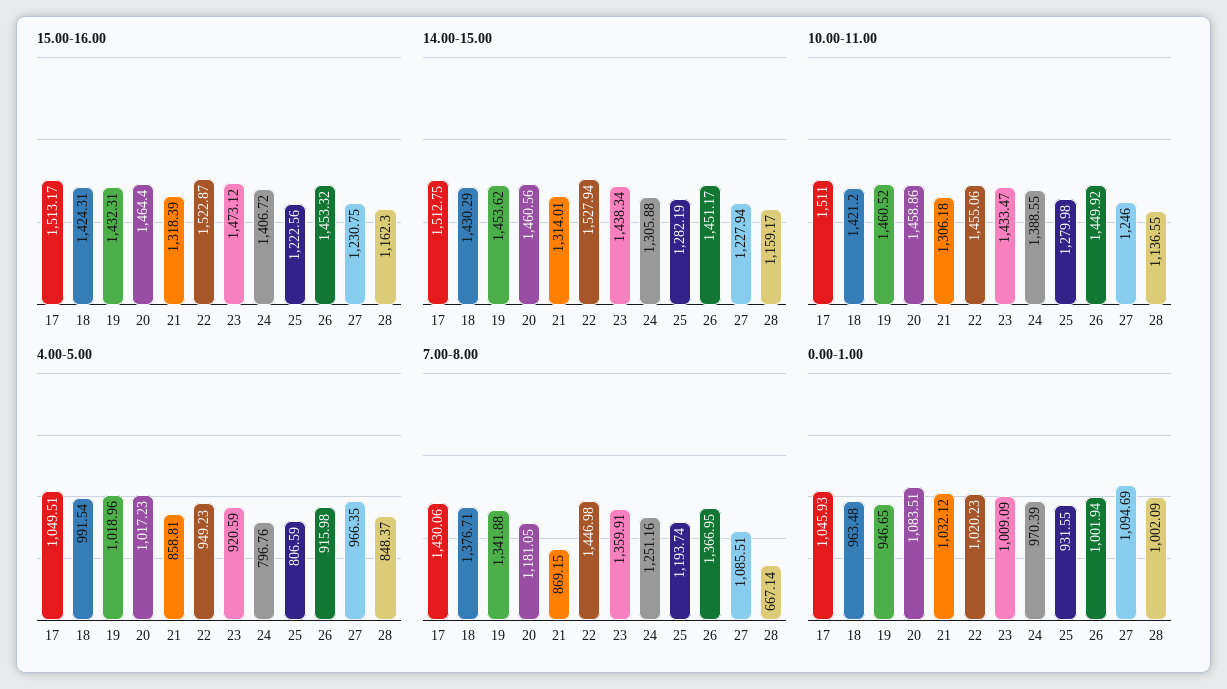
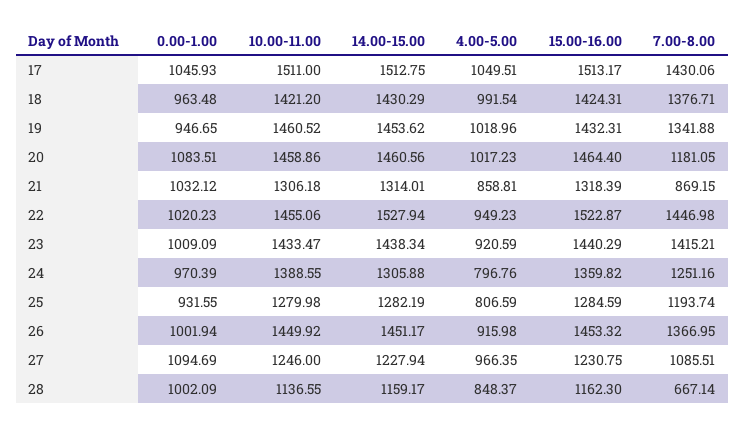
  {
    "15.00-16.00": {
      "17": 1513.17,
      "18": 1424.31,
      "19": 1432.31,
      "20": 1464.4,
      "21": 1318.39,
      "22": 1522.87,
-     "23": 1473.12,
+     "23": 1440.29,
-     "24": 1406.72,
+     "24": 1359.82,
-     "25": 1222.56,
+     "25": 1284.59,
      "26": 1453.32,
      "27": 1230.75,
      "28": 1162.3
    },
    "14.00-15.00": {
      "17": 1512.75,
      "18": 1430.29,
      "19": 1453.62,
      "20": 1460.56,
      "21": 1314.01,
      "22": 1527.94,
      "23": 1438.34,
      "24": 1305.88,
      "25": 1282.19,
      "26": 1451.17,
      "27": 1227.94,
      "28": 1159.17
    },
    "10.00-11.00": {
      "17": 1511,
      "18": 1421.2,
      "19": 1460.52,
      "20": 1458.86,
      "21": 1306.18,
      "22": 1455.06,
      "23": 1433.47,
      "24": 1388.55,
      "25": 1279.98,
      "26": 1449.92,
      "27": 1246,
      "28": 1136.55
    },
    "4.00-5.00": {
      "17": 1049.51,
      "18": 991.54,
      "19": 1018.96,
      "20": 1017.23,
      "21": 858.81,
      "22": 949.23,
      "23": 920.59,
      "24": 796.76,
      "25": 806.59,
      "26": 915.98,
      "27": 966.35,
      "28": 848.37
    },
    "7.00-8.00": {
      "17": 1430.06,
      "18": 1376.71,
      "19": 1341.88,
      "20": 1181.05,
      "21": 869.15,
      "22": 1446.98,
-     "23": 1359.91,
+     "23": 1415.21,
      "24": 1251.16,
      "25": 1193.74,
      "26": 1366.95,
      "27": 1085.51,
      "28": 667.14
    },
    "0.00-1.00": {
      "17": 1045.93,
      "18": 963.48,
      "19": 946.65,
      "20": 1083.51,
      "21": 1032.12,
      "22": 1020.23,
      "23": 1009.09,
      "24": 970.39,
      "25": 931.55,
      "26": 1001.94,
      "27": 1094.69,
      "28": 1002.09
    }
  }

